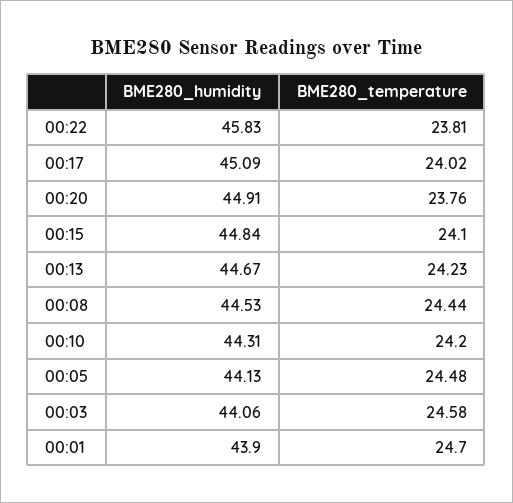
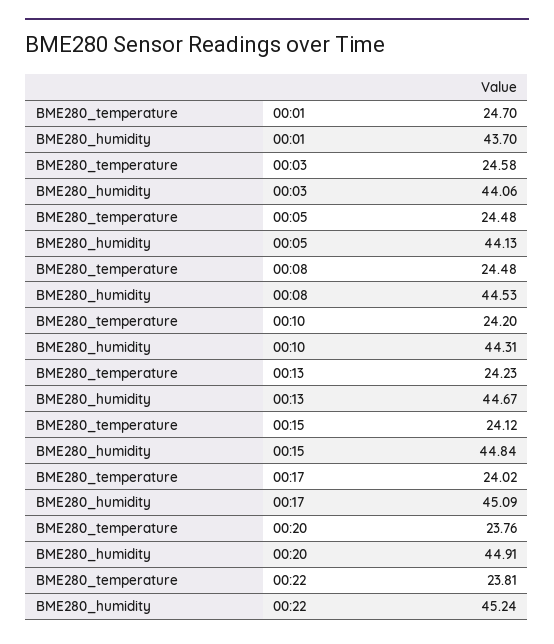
  {
    "BME280_humidity": {
-     "00:22": 45.83,
+     "00:22": 45.24,
      "00:17": 45.09,
      "00:20": 44.91,
      "00:15": 44.84,
      "00:13": 44.67,
      "00:08": 44.53,
      "00:10": 44.31,
      "00:05": 44.13,
      "00:03": 44.06,
-     "00:01": 43.9
+     "00:01": 43.7
    },
    "BME280_temperature": {
      "00:22": 23.81,
      "00:17": 24.02,
      "00:20": 23.76,
-     "00:15": 24.1,
+     "00:15": 24.12,
      "00:13": 24.23,
-     "00:08": 24.44,
+     "00:08": 24.48,
      "00:10": 24.2,
      "00:05": 24.48,
      "00:03": 24.58,
      "00:01": 24.7
    }
  }

